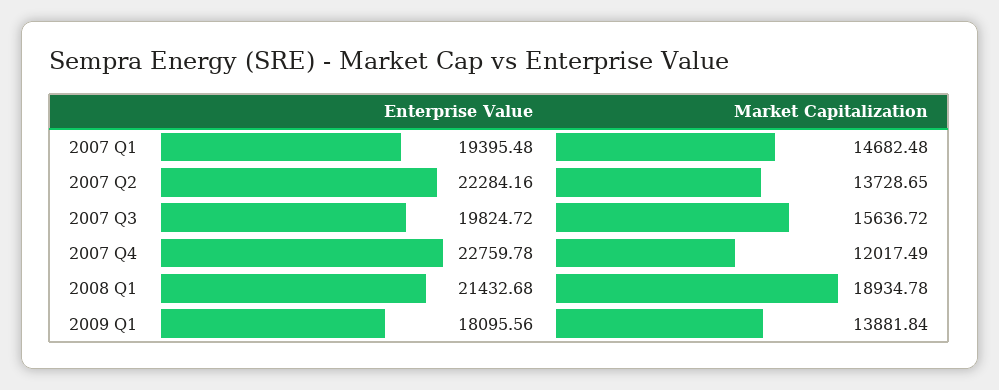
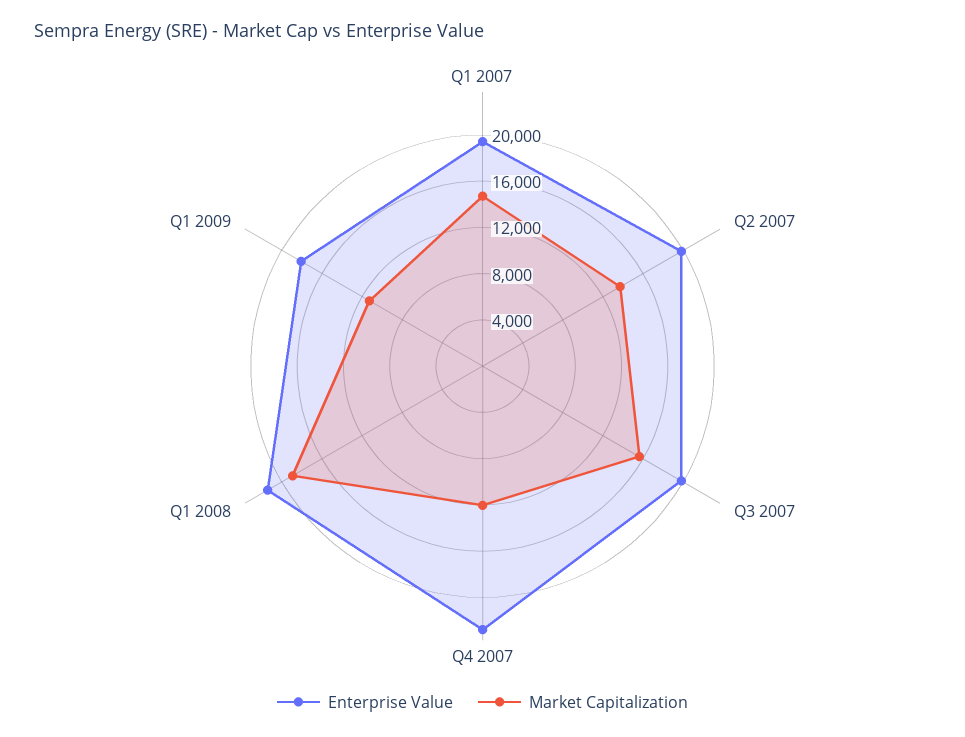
  {
    "Enterprise Value": {
      "2007 Q1": 19395.48,
-     "2007 Q2": 22284.16,
+     "2007 Q2": 20000,
      "2007 Q3": 19824.72,
      "2007 Q4": 22759.78,
      "2008 Q1": 21432.68,
      "2009 Q1": 18095.56
    },
    "Market Capitalization": {
      "2007 Q1": 14682.48,
      "2007 Q2": 13728.65,
      "2007 Q3": 15636.72,
      "2007 Q4": 12017.49,
      "2008 Q1": 18934.78,
-     "2009 Q1": 13881.84
+     "2009 Q1": 11000
    }
  }

